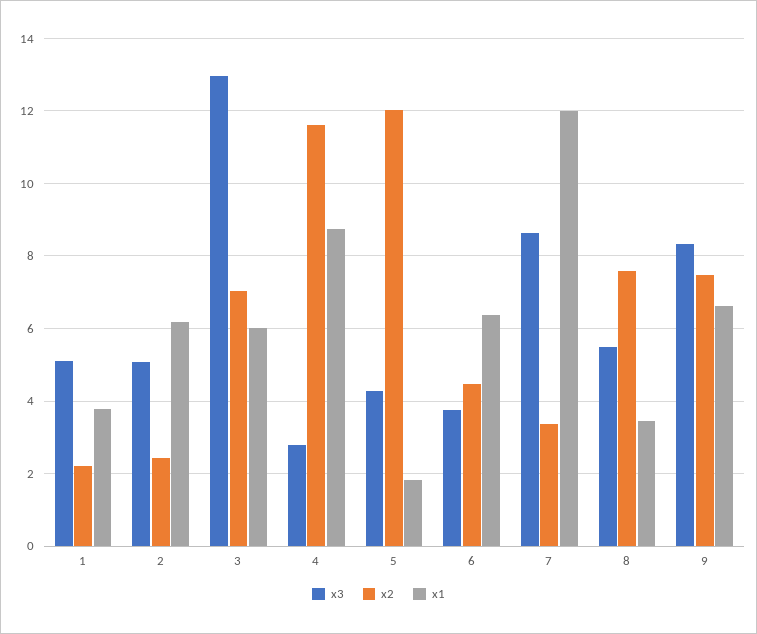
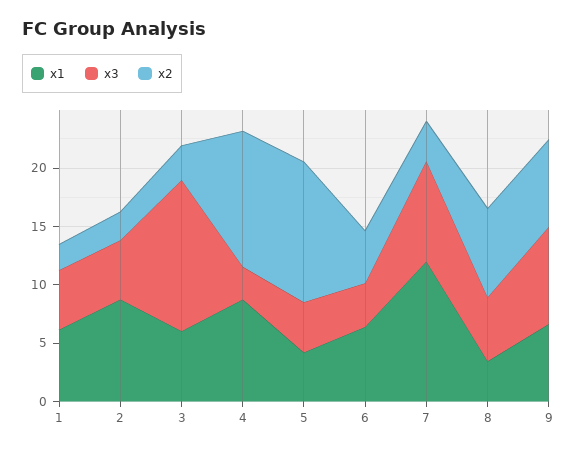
  {
    "x3": {
      "1": 5,
      "2": 5,
      "3": 13,
      "4": 2.8,
      "5": 4.2,
      "6": 3.8,
      "7": 8.6,
      "8": 5.4,
      "9": 8.4
    },
    "x2": {
      "1": 2.2,
      "2": 2.4,
-     "3": 7,
+     "3": 3,
      "4": 11.6,
      "5": 12,
      "6": 4.4,
      "7": 3.4,
      "8": 7.6,
      "9": 7.4
    },
    "x1": {
-     "1": 3.8,
+     "1": 6,
-     "2": 6.2,
+     "2": 9,
      "3": 6,
      "4": 8.8,
-     "5": 1.8,
+     "5": 4,
      "6": 6.4,
      "7": 12,
      "8": 3.4,
      "9": 6.6
    }
  }

